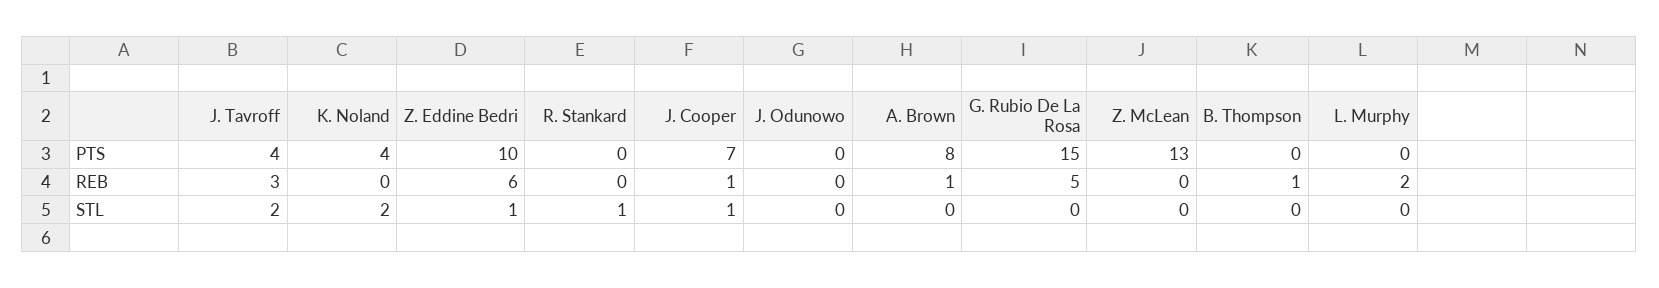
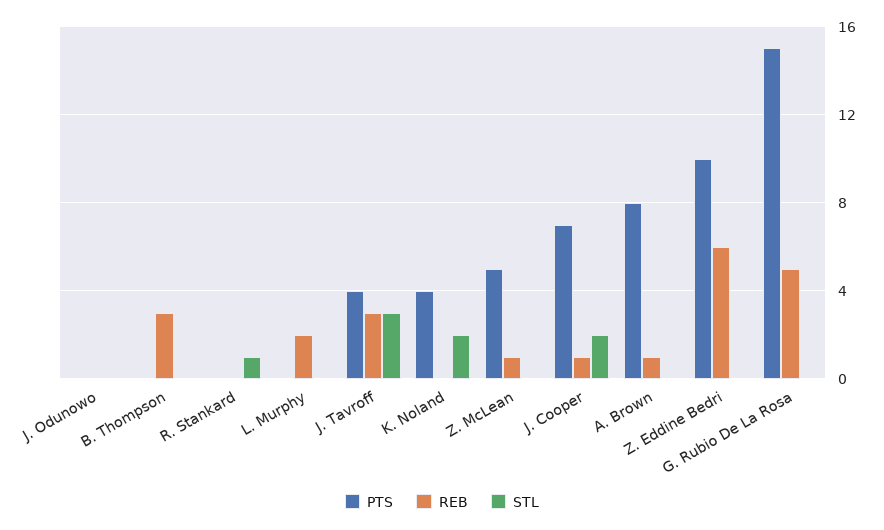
  {
    "PTS": {
      "J. Tavroff": 4,
      "K. Noland": 4,
      "Z. Eddine Bedri": 10,
      "R. Stankard": 0,
      "J. Cooper": 7,
      "J. Odunowo": 0,
      "A. Brown": 8,
      "G. Rubio De La Rosa": 15,
-     "Z. McLean": 13,
+     "Z. McLean": 5,
      "B. Thompson": 0,
      "L. Murphy": 0
    },
    "REB": {
      "J. Tavroff": 3,
      "K. Noland": 0,
      "Z. Eddine Bedri": 6,
      "R. Stankard": 0,
      "J. Cooper": 1,
      "J. Odunowo": 0,
      "A. Brown": 1,
      "G. Rubio De La Rosa": 5,
-     "Z. McLean": 0,
+     "Z. McLean": 1,
-     "B. Thompson": 1,
+     "B. Thompson": 3,
      "L. Murphy": 2
    },
    "STL": {
-     "J. Tavroff": 2,
+     "J. Tavroff": 3,
      "K. Noland": 2,
-     "Z. Eddine Bedri": 1,
+     "Z. Eddine Bedri": 0,
      "R. Stankard": 1,
-     "J. Cooper": 1,
+     "J. Cooper": 2,
      "J. Odunowo": 0,
      "A. Brown": 0,
      "G. Rubio De La Rosa": 0,
      "Z. McLean": 0,
      "B. Thompson": 0,
      "L. Murphy": 0
    }
  }

